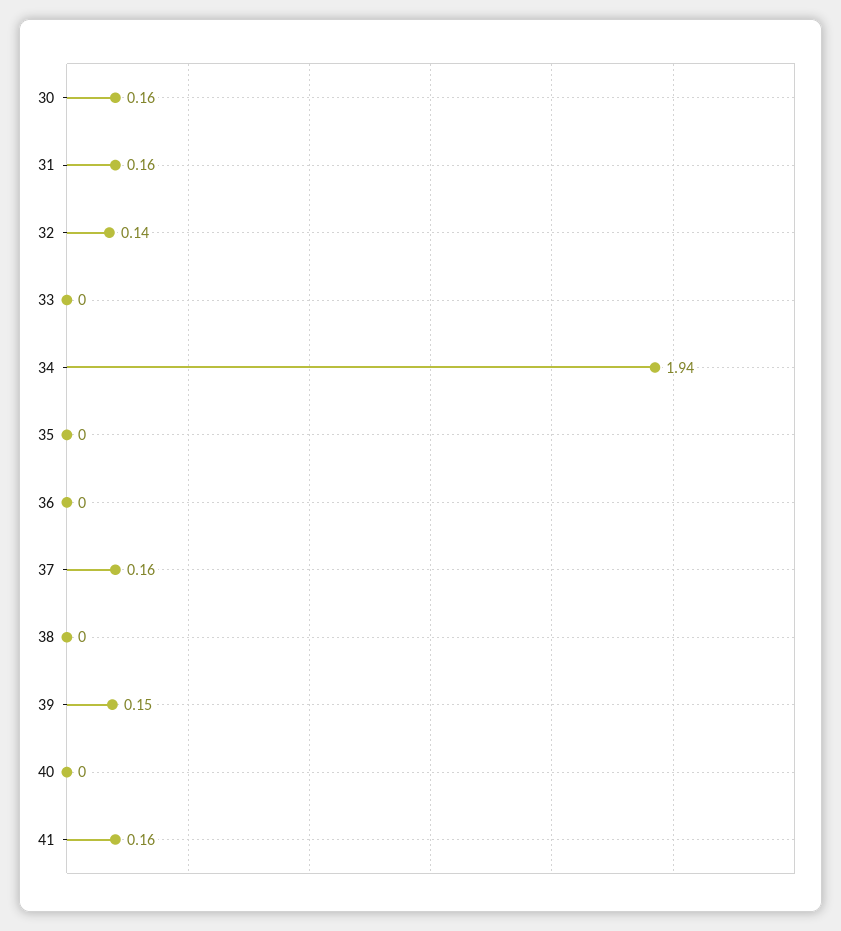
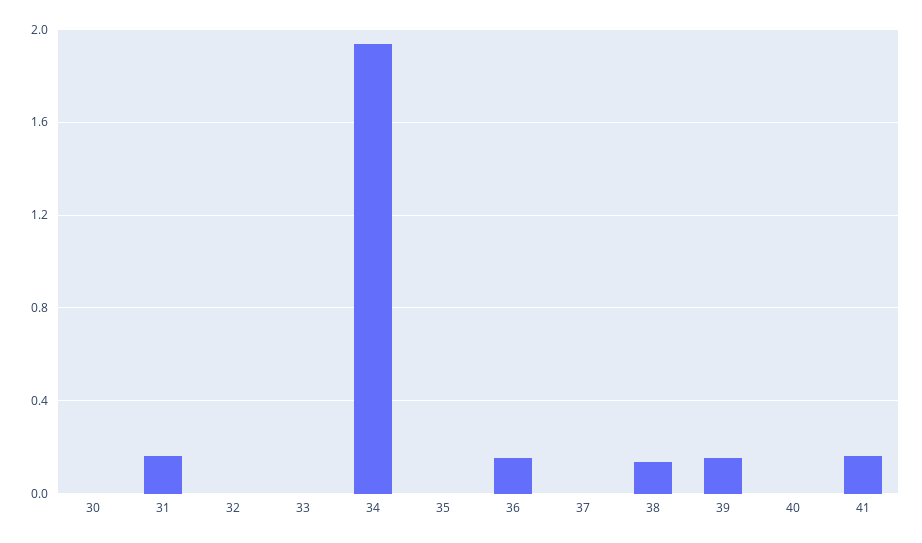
  {
-   "30": 0.16,
+   "30": 0,
    "31": 0.16,
-   "32": 0.14,
+   "32": 0,
    "33": 0,
    "34": 1.94,
    "35": 0,
-   "36": 0,
+   "36": 0.15,
-   "37": 0.16,
+   "37": 0,
-   "38": 0,
+   "38": 0.15,
    "39": 0.15,
    "40": 0,
    "41": 0.16
  }

